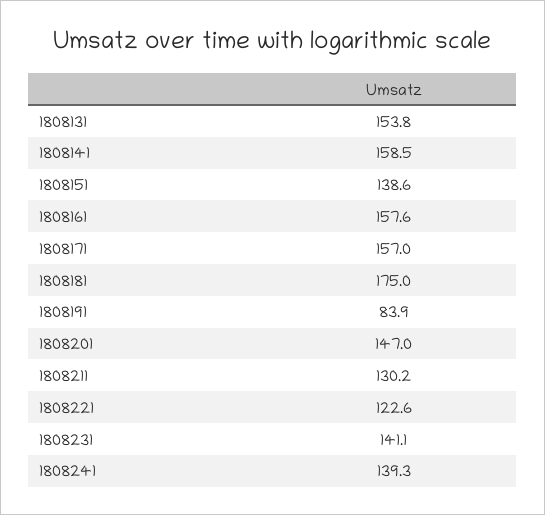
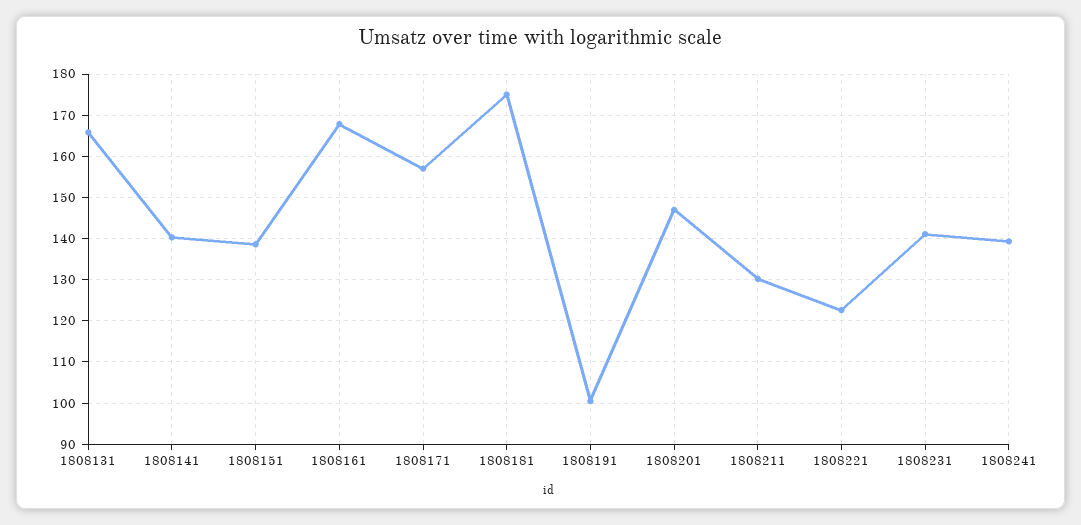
  {
-   "1808131": 153.8,
+   "1808131": 166,
-   "1808141": 158.5,
+   "1808141": 140,
    "1808151": 138.6,
-   "1808161": 157.6,
+   "1808161": 168,
    "1808171": 157,
    "1808181": 175,
-   "1808191": 83.9,
+   "1808191": 100,
    "1808201": 147,
    "1808211": 130.2,
    "1808221": 122.6,
    "1808231": 141.1,
    "1808241": 139.3
  }

